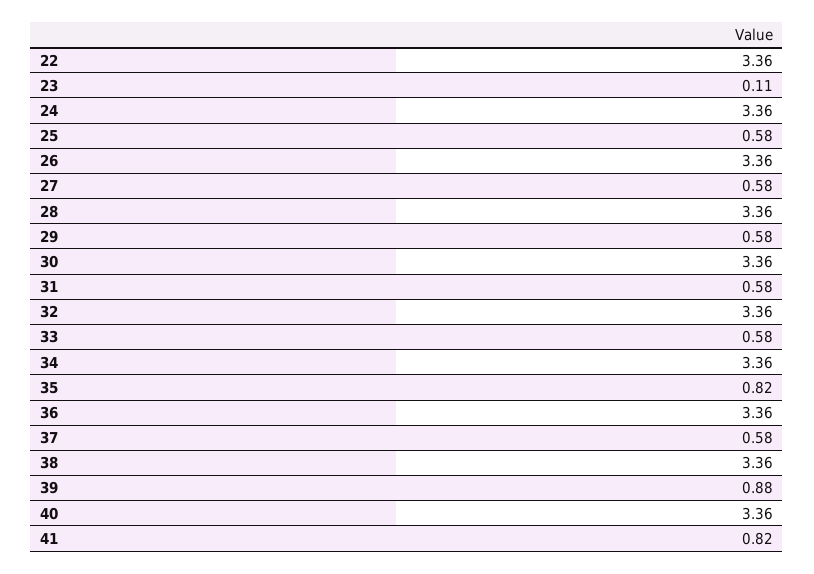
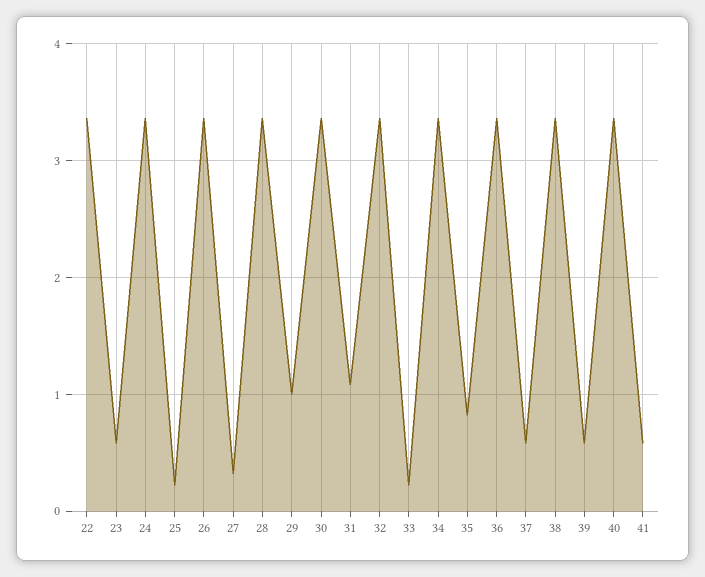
  {
    "22": 3.36,
-   "23": 0.11,
+   "23": 0.6,
    "24": 3.36,
-   "25": 0.58,
+   "25": 0.2,
    "26": 3.36,
-   "27": 0.58,
+   "27": 0.3,
    "28": 3.36,
-   "29": 0.58,
+   "29": 1,
    "30": 3.36,
-   "31": 0.58,
+   "31": 1.1,
    "32": 3.36,
-   "33": 0.58,
+   "33": 0.2,
    "34": 3.36,
    "35": 0.82,
    "36": 3.36,
    "37": 0.58,
    "38": 3.36,
-   "39": 0.88,
+   "39": 0.6,
    "40": 3.36,
-   "41": 0.82
+   "41": 0.6
  }

